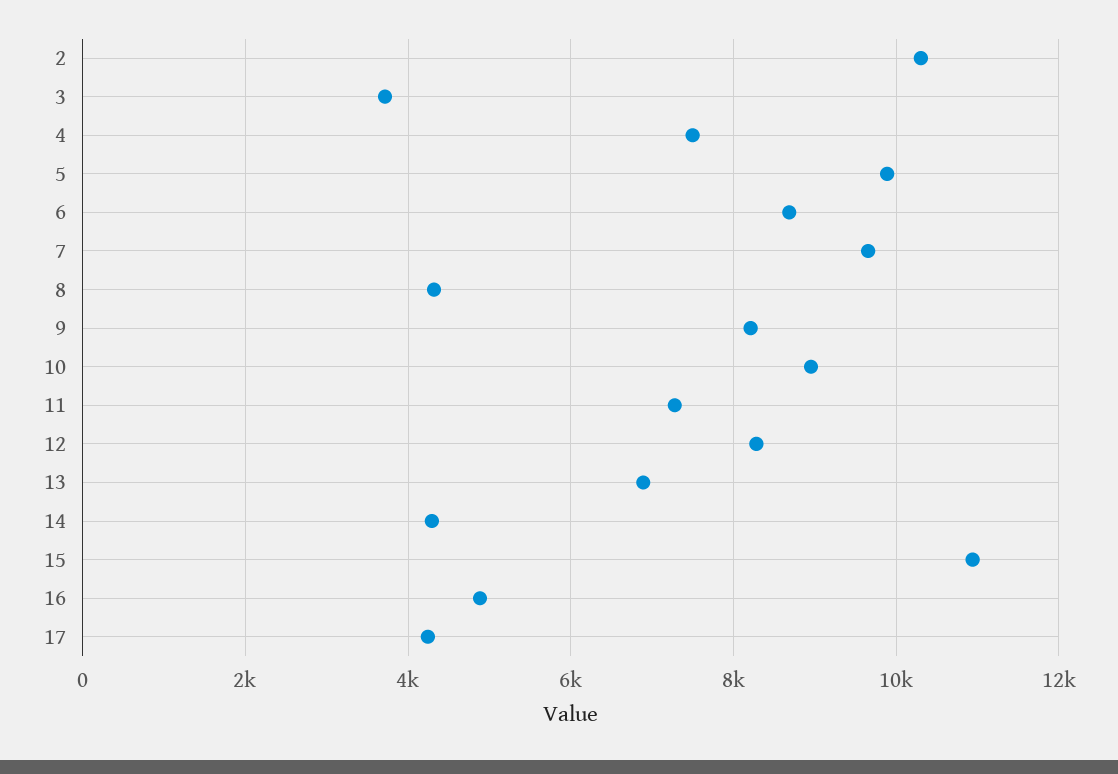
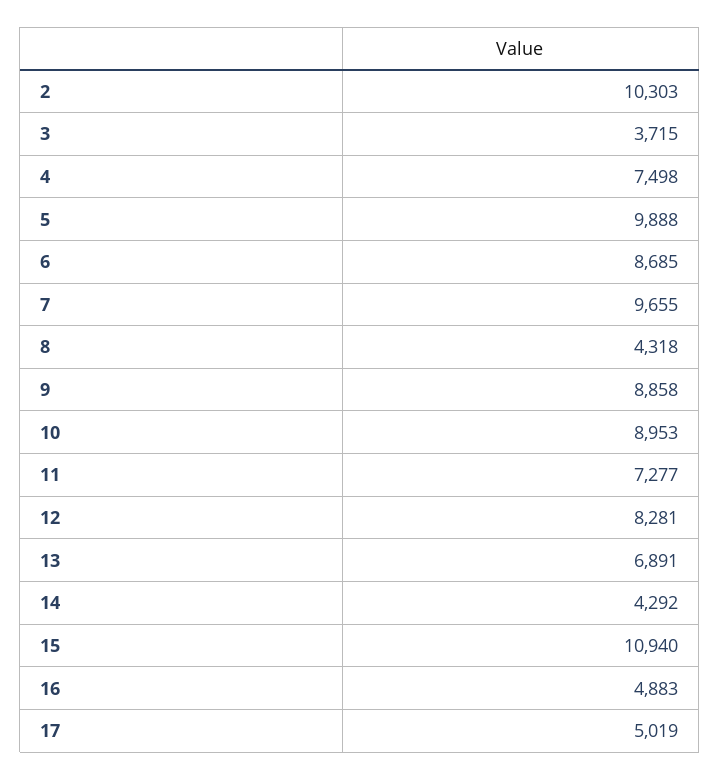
  {
    "2": 10303,
    "3": 3715,
    "4": 7498,
    "5": 9888,
    "6": 8685,
    "7": 9655,
    "8": 4318,
-   "9": 8200,
+   "9": 8858,
    "10": 8953,
    "11": 7277,
    "12": 8281,
    "13": 6891,
    "14": 4292,
    "15": 10940,
    "16": 4883,
-   "17": 4200
+   "17": 5019
  }

